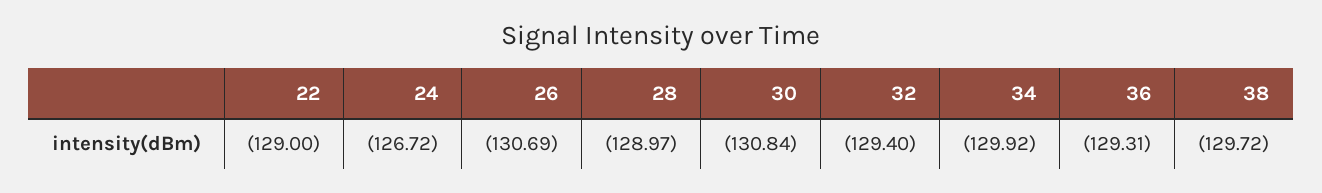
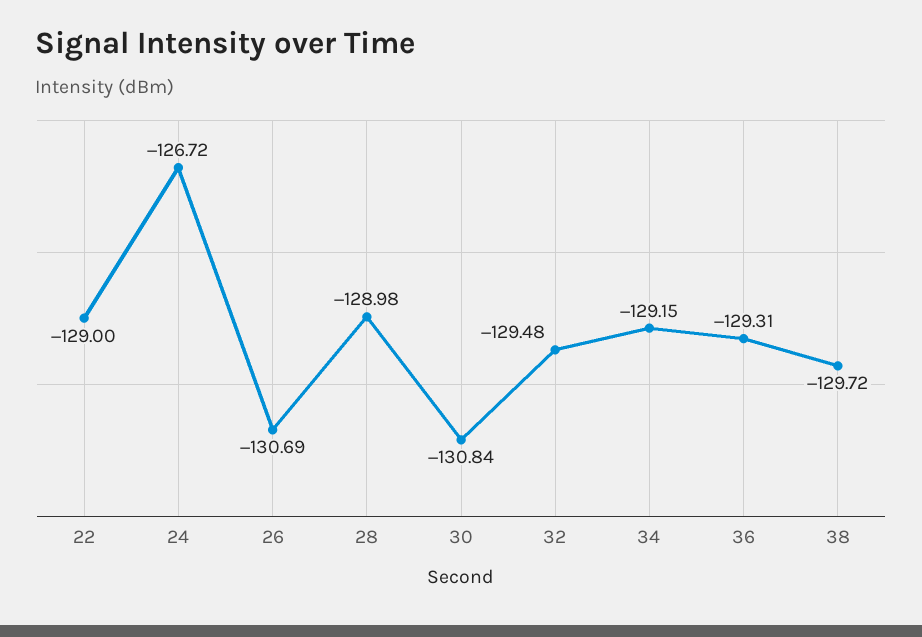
  {
    "22": -129,
    "24": -126.72,
    "26": -130.69,
-   "28": -128.97,
+   "28": -128.98,
    "30": -130.84,
-   "32": -129.4,
+   "32": -129.48,
-   "34": -129.92,
+   "34": -129.15,
    "36": -129.31,
    "38": -129.72
  }

